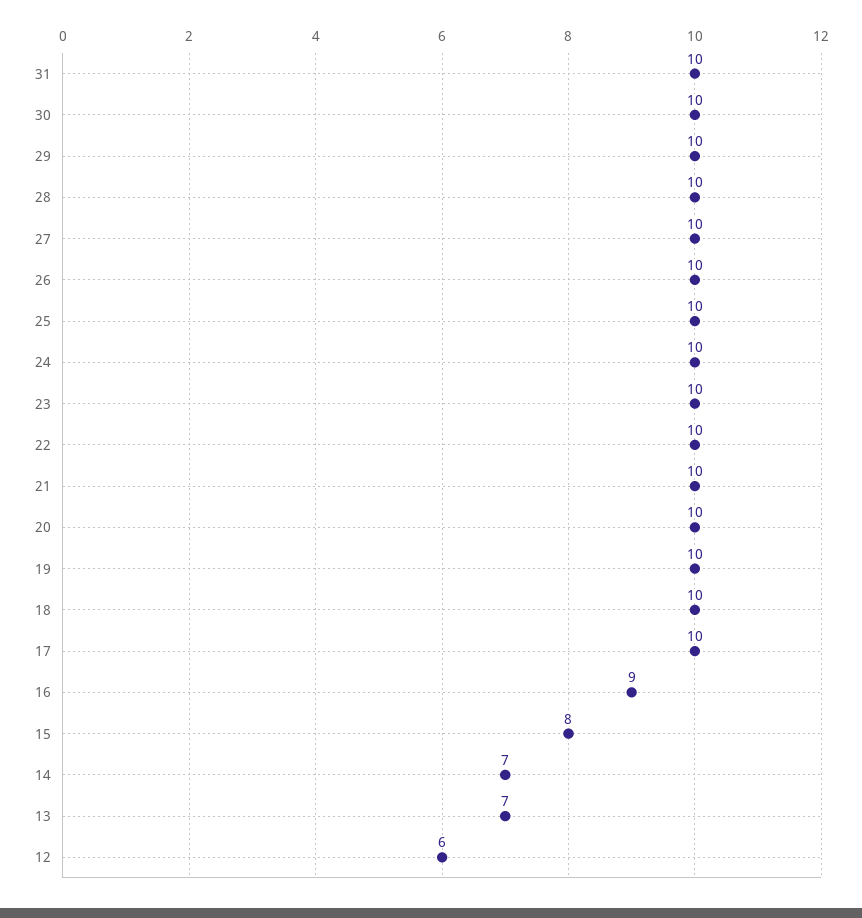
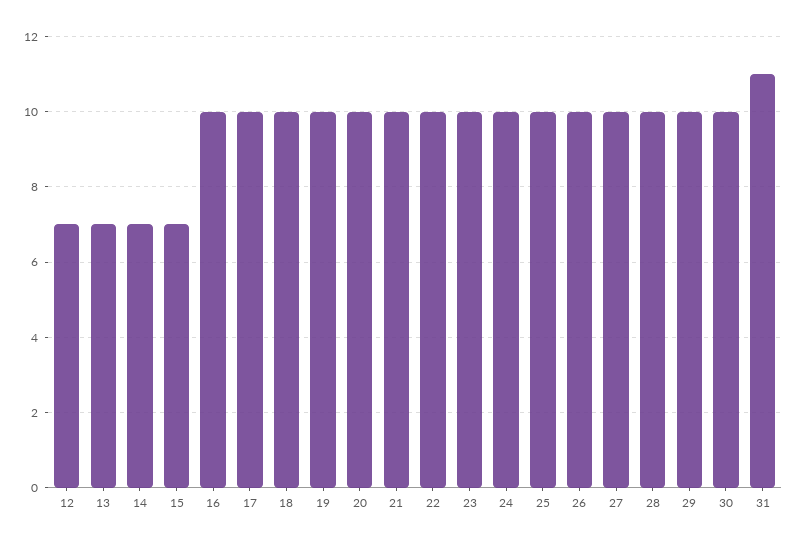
  {
-   "31": 10,
+   "31": 11,
    "30": 10,
    "29": 10,
    "28": 10,
    "27": 10,
    "26": 10,
    "25": 10,
    "24": 10,
    "23": 10,
    "22": 10,
    "21": 10,
    "20": 10,
    "19": 10,
    "18": 10,
    "17": 10,
-   "16": 9,
+   "16": 10,
-   "15": 8,
+   "15": 7,
    "14": 7,
    "13": 7,
-   "12": 6
+   "12": 7
  }

